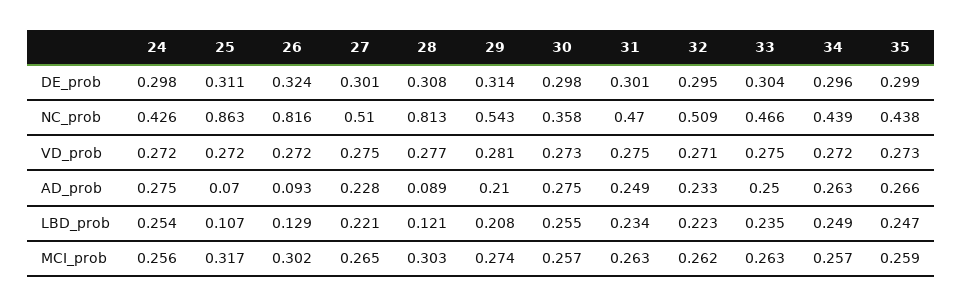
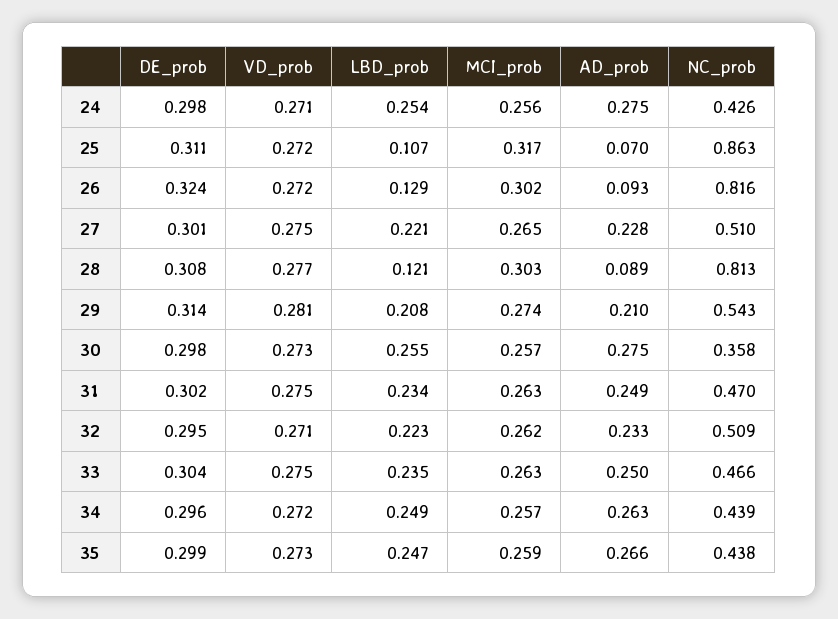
  {
    "24": {
      "DE_prob": 0.298,
      "NC_prob": 0.426,
-     "VD_prob": 0.272,
+     "VD_prob": 0.271,
      "AD_prob": 0.275,
      "LBD_prob": 0.254,
      "MCI_prob": 0.256
    },
    "25": {
      "DE_prob": 0.311,
      "NC_prob": 0.863,
      "VD_prob": 0.272,
      "AD_prob": 0.07,
      "LBD_prob": 0.107,
      "MCI_prob": 0.317
    },
    "26": {
      "DE_prob": 0.324,
      "NC_prob": 0.816,
      "VD_prob": 0.272,
      "AD_prob": 0.093,
      "LBD_prob": 0.129,
      "MCI_prob": 0.302
    },
    "27": {
      "DE_prob": 0.301,
      "NC_prob": 0.51,
      "VD_prob": 0.275,
      "AD_prob": 0.228,
      "LBD_prob": 0.221,
      "MCI_prob": 0.265
    },
    "28": {
      "DE_prob": 0.308,
      "NC_prob": 0.813,
      "VD_prob": 0.277,
      "AD_prob": 0.089,
      "LBD_prob": 0.121,
      "MCI_prob": 0.303
    },
    "29": {
      "DE_prob": 0.314,
      "NC_prob": 0.543,
      "VD_prob": 0.281,
      "AD_prob": 0.21,
      "LBD_prob": 0.208,
      "MCI_prob": 0.274
    },
    "30": {
      "DE_prob": 0.298,
      "NC_prob": 0.358,
      "VD_prob": 0.273,
      "AD_prob": 0.275,
      "LBD_prob": 0.255,
      "MCI_prob": 0.257
    },
    "31": {
-     "DE_prob": 0.301,
+     "DE_prob": 0.302,
      "NC_prob": 0.47,
      "VD_prob": 0.275,
      "AD_prob": 0.249,
      "LBD_prob": 0.234,
      "MCI_prob": 0.263
    },
    "32": {
      "DE_prob": 0.295,
      "NC_prob": 0.509,
      "VD_prob": 0.271,
      "AD_prob": 0.233,
      "LBD_prob": 0.223,
      "MCI_prob": 0.262
    },
    "33": {
      "DE_prob": 0.304,
      "NC_prob": 0.466,
      "VD_prob": 0.275,
      "AD_prob": 0.25,
      "LBD_prob": 0.235,
      "MCI_prob": 0.263
    },
    "34": {
      "DE_prob": 0.296,
      "NC_prob": 0.439,
      "VD_prob": 0.272,
      "AD_prob": 0.263,
      "LBD_prob": 0.249,
      "MCI_prob": 0.257
    },
    "35": {
      "DE_prob": 0.299,
      "NC_prob": 0.438,
      "VD_prob": 0.273,
      "AD_prob": 0.266,
      "LBD_prob": 0.247,
      "MCI_prob": 0.259
    }
  }

